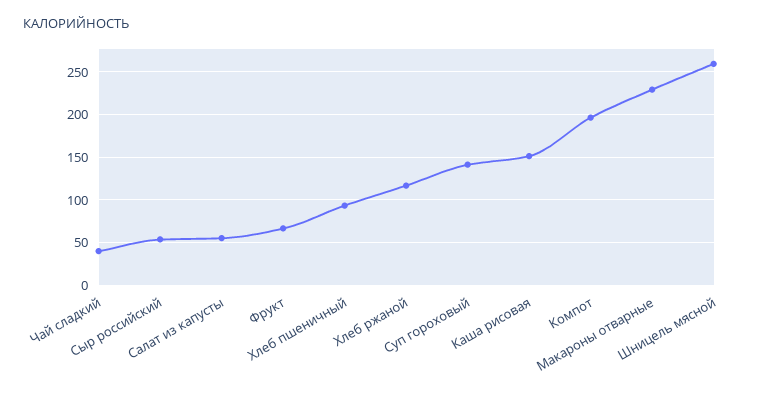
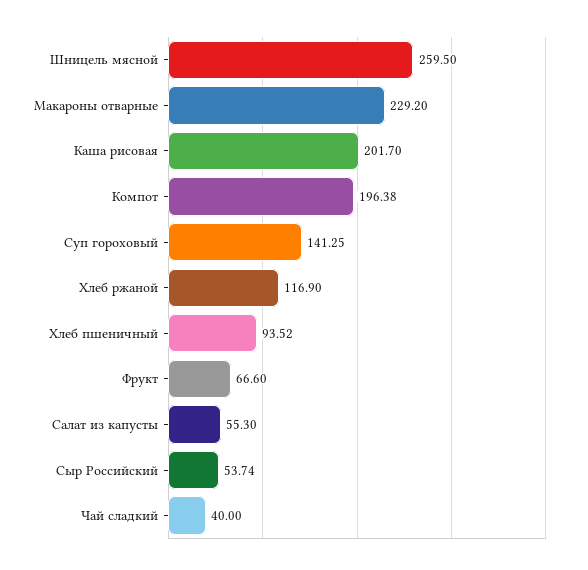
  {
    "Чай сладкий": 40,
    "Сыр российский": 53.74,
    "Салат из капусты": 55.3,
    "Фрукт": 66.6,
    "Хлеб пшеничный": 93.52,
    "Хлеб ржаной": 116.9,
    "Суп гороховый": 141.25,
-   "Каша рисовая": 150,
+   "Каша рисовая": 201.7,
    "Компот": 196.38,
    "Макароны отварные": 229.2,
    "Шницель мясной": 259.5
  }

